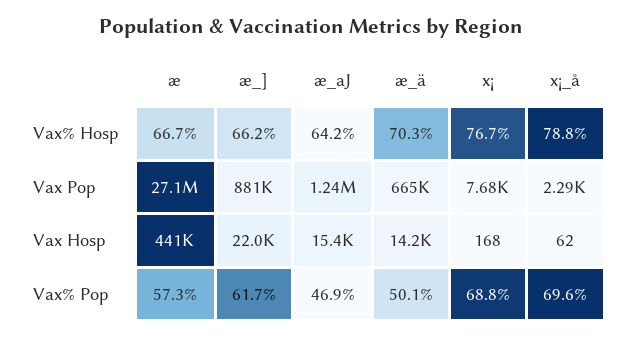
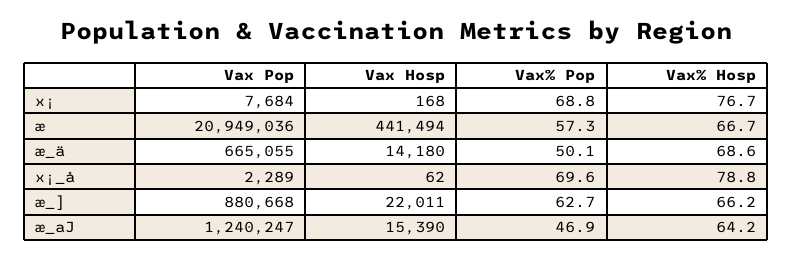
  {
    "æ": {
      "Vax% Hosp": 66.7,
-     "Vax Pop": 27100000,
+     "Vax Pop": 20949036,
      "Vax Hosp": 441494,
      "Vax% Pop": 57.3
    },
    "æ_]": {
      "Vax% Hosp": 66.2,
      "Vax Pop": 880668,
      "Vax Hosp": 22011,
-     "Vax% Pop": 61.7
+     "Vax% Pop": 62.7
    },
    "æ_aJ": {
      "Vax% Hosp": 64.2,
      "Vax Pop": 1240247,
      "Vax Hosp": 15390,
      "Vax% Pop": 46.9
    },
    "æ_ä": {
-     "Vax% Hosp": 70.3,
+     "Vax% Hosp": 68.6,
      "Vax Pop": 665055,
      "Vax Hosp": 14180,
      "Vax% Pop": 50.1
    },
    "x¡": {
      "Vax% Hosp": 76.7,
      "Vax Pop": 7684,
      "Vax Hosp": 168,
      "Vax% Pop": 68.8
    },
    "x¡_å": {
      "Vax% Hosp": 78.8,
      "Vax Pop": 2289,
      "Vax Hosp": 62,
      "Vax% Pop": 69.6
    }
  }

